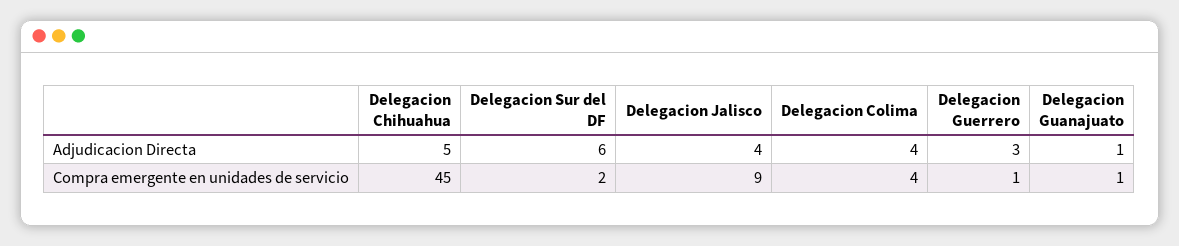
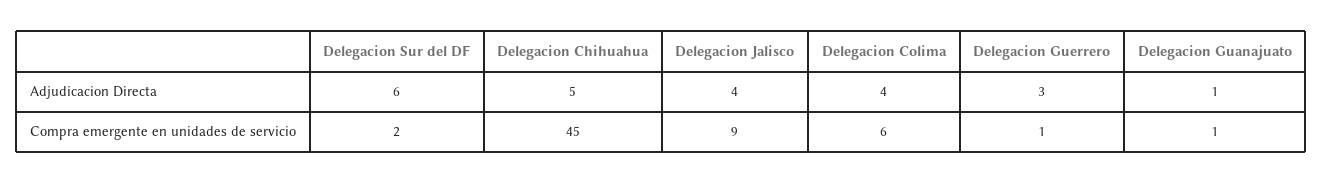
  {
    "Delegacion Chihuahua": {
      "Adjudicacion Directa": 5,
      "Compra emergente en unidades de servicio": 45
    },
    "Delegacion Sur del DF": {
      "Adjudicacion Directa": 6,
      "Compra emergente en unidades de servicio": 2
    },
    "Delegacion Jalisco": {
      "Adjudicacion Directa": 4,
      "Compra emergente en unidades de servicio": 9
    },
    "Delegacion Colima": {
      "Adjudicacion Directa": 4,
-     "Compra emergente en unidades de servicio": 4
+     "Compra emergente en unidades de servicio": 6
    },
    "Delegacion Guerrero": {
      "Adjudicacion Directa": 3,
      "Compra emergente en unidades de servicio": 1
    },
    "Delegacion Guanajuato": {
      "Adjudicacion Directa": 1,
      "Compra emergente en unidades de servicio": 1
    }
  }

